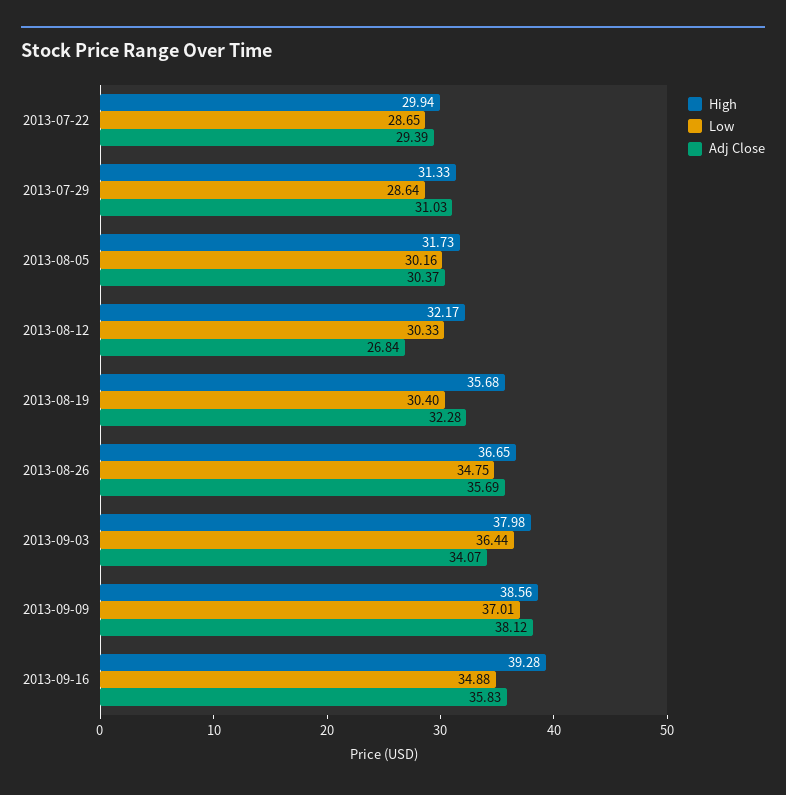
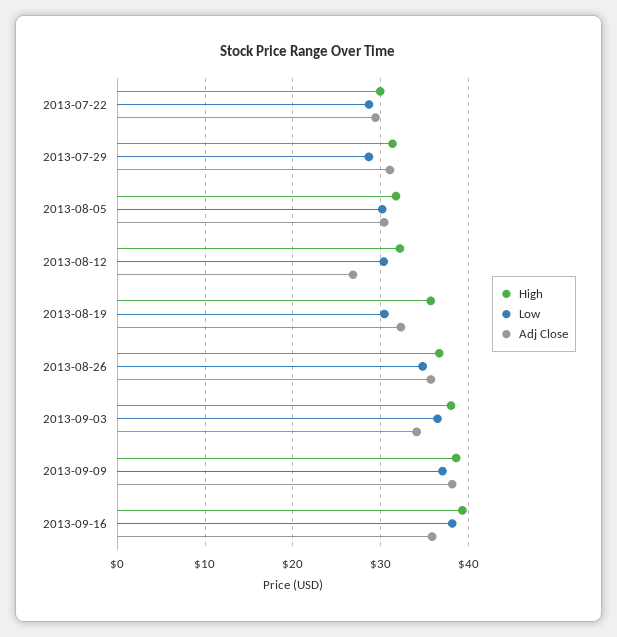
  {
    "High": {
      "2013-07-22": 29.94,
      "2013-07-29": 31.33,
      "2013-08-05": 31.73,
      "2013-08-12": 32.17,
      "2013-08-19": 35.68,
      "2013-08-26": 36.65,
      "2013-09-03": 37.98,
      "2013-09-09": 38.56,
      "2013-09-16": 39.28
    },
    "Low": {
      "2013-07-22": 28.65,
      "2013-07-29": 28.64,
      "2013-08-05": 30.16,
      "2013-08-12": 30.33,
      "2013-08-19": 30.4,
      "2013-08-26": 34.75,
      "2013-09-03": 36.44,
      "2013-09-09": 37.01,
-     "2013-09-16": 34.88
+     "2013-09-16": 38
    },
    "Adj Close": {
      "2013-07-22": 29.39,
      "2013-07-29": 31.03,
      "2013-08-05": 30.37,
      "2013-08-12": 26.84,
      "2013-08-19": 32.28,
      "2013-08-26": 35.69,
      "2013-09-03": 34.07,
      "2013-09-09": 38.12,
      "2013-09-16": 35.83
    }
  }

